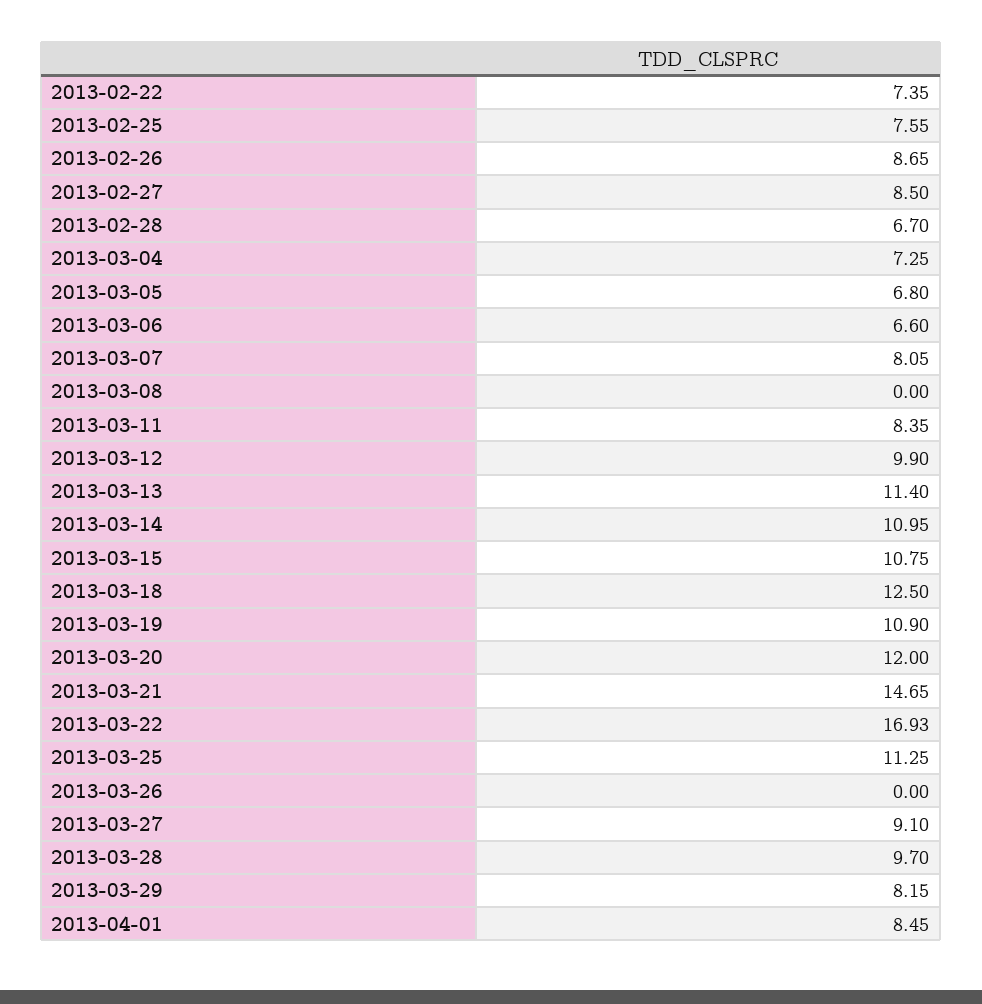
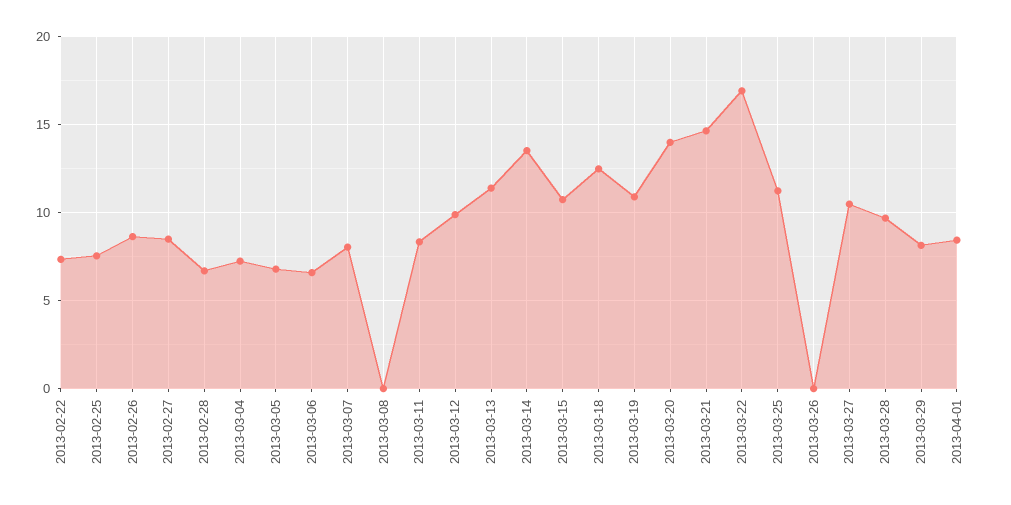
  {
    "2013-02-22": 7.35,
    "2013-02-25": 7.55,
    "2013-02-26": 8.65,
    "2013-02-27": 8.5,
    "2013-02-28": 6.7,
    "2013-03-04": 7.25,
    "2013-03-05": 6.8,
    "2013-03-06": 6.6,
    "2013-03-07": 8.05,
    "2013-03-08": 0,
    "2013-03-11": 8.35,
    "2013-03-12": 9.9,
    "2013-03-13": 11.4,
-   "2013-03-14": 10.95,
+   "2013-03-14": 13.5,
    "2013-03-15": 10.75,
    "2013-03-18": 12.5,
    "2013-03-19": 10.9,
-   "2013-03-20": 12,
+   "2013-03-20": 14,
    "2013-03-21": 14.65,
    "2013-03-22": 16.93,
    "2013-03-25": 11.25,
    "2013-03-26": 0,
-   "2013-03-27": 9.1,
+   "2013-03-27": 10.5,
    "2013-03-28": 9.7,
    "2013-03-29": 8.15,
    "2013-04-01": 8.45
  }

